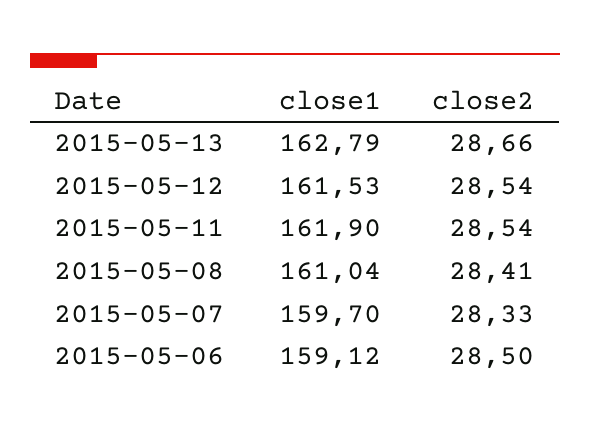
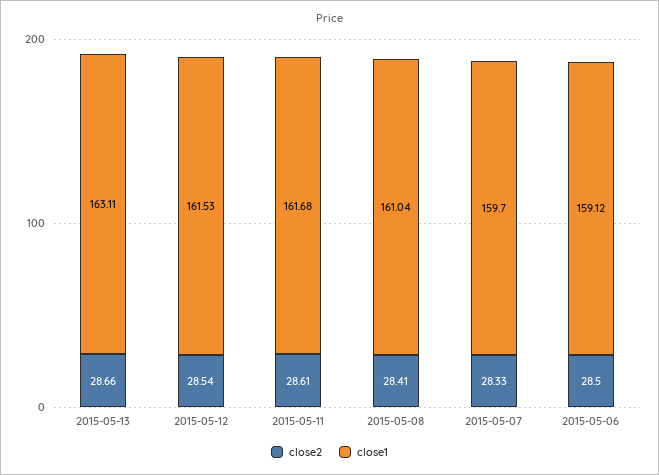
  {
    "close1": {
-     "2015-05-13": 162.79,
+     "2015-05-13": 163.11,
      "2015-05-12": 161.53,
-     "2015-05-11": 161.9,
+     "2015-05-11": 161.68,
      "2015-05-08": 161.04,
      "2015-05-07": 159.7,
      "2015-05-06": 159.12
    },
    "close2": {
      "2015-05-13": 28.66,
      "2015-05-12": 28.54,
-     "2015-05-11": 28.54,
+     "2015-05-11": 28.61,
      "2015-05-08": 28.41,
      "2015-05-07": 28.33,
      "2015-05-06": 28.5
    }
  }

